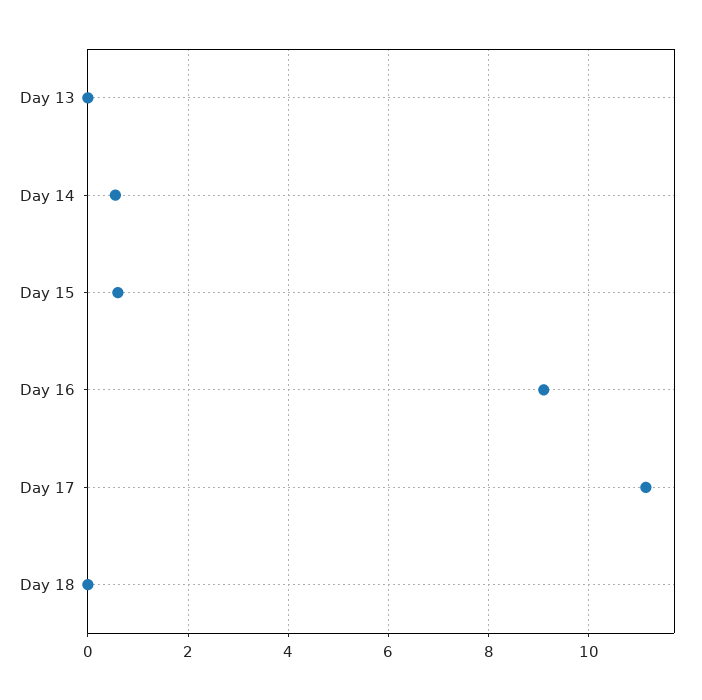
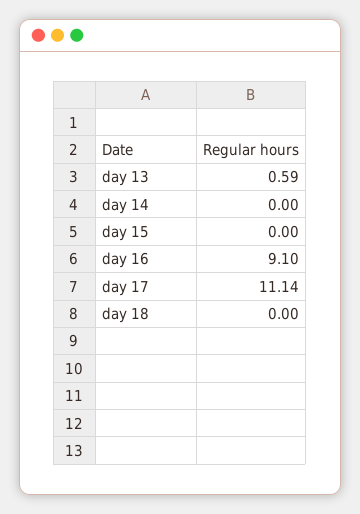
  {
-   "Day 13": 0,
+   "Day 13": 0.59,
-   "Day 14": 0.6,
+   "Day 14": 0,
-   "Day 15": 0.6,
+   "Day 15": 0,
    "Day 16": 9.1,
    "Day 17": 11.14,
    "Day 18": 0
  }

